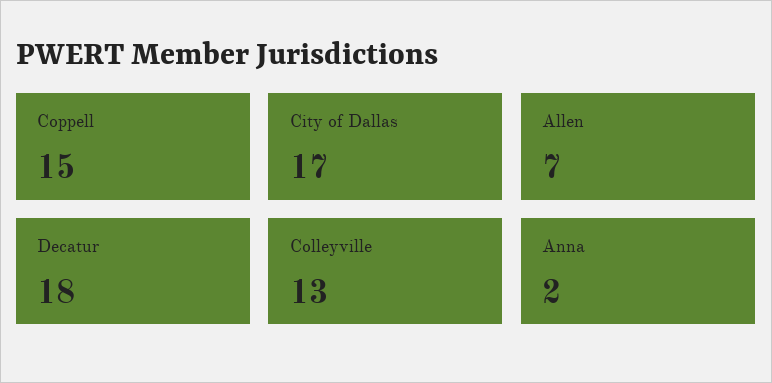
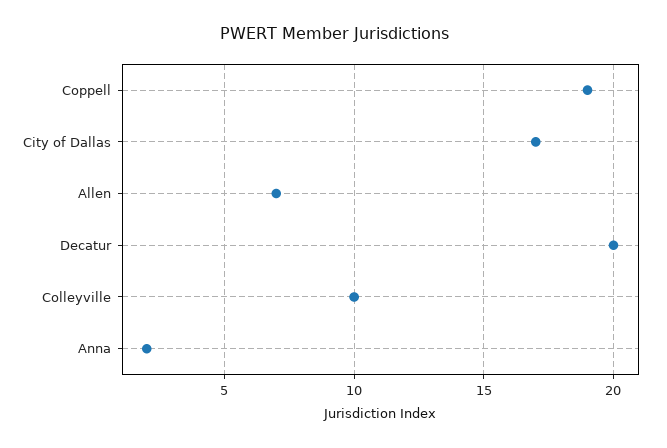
  {
-   "Coppell": 15,
+   "Coppell": 19,
    "City of Dallas": 17,
    "Allen": 7,
-   "Decatur": 18,
+   "Decatur": 20,
-   "Colleyville": 13,
+   "Colleyville": 10,
    "Anna": 2
  }

